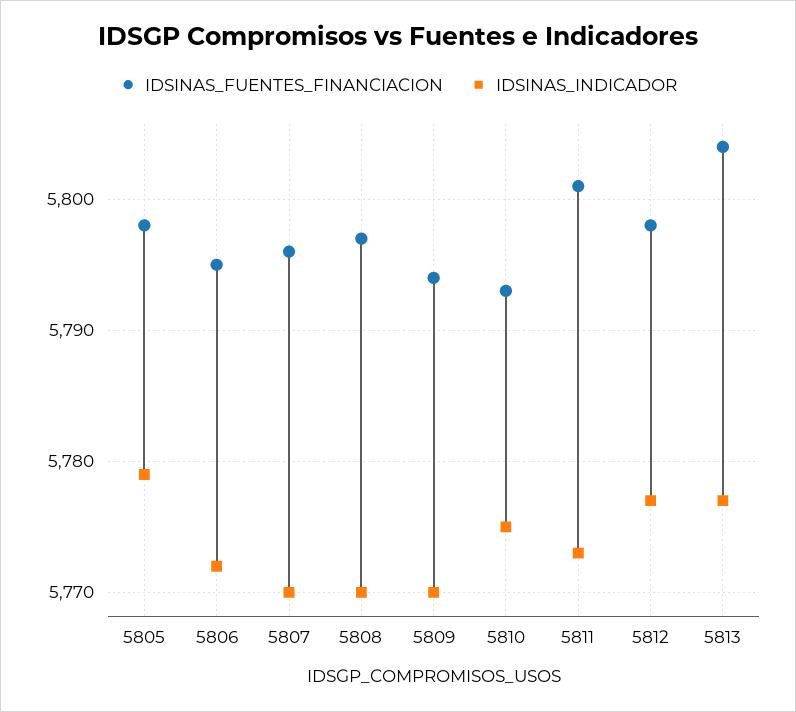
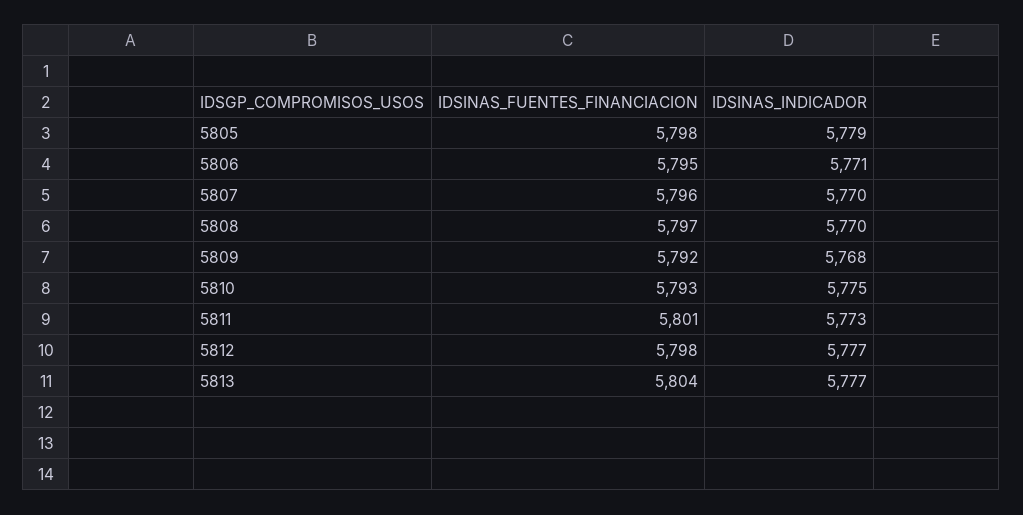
  {
    "IDSINAS_FUENTES_FINANCIACION": {
      "5805": 5798,
      "5806": 5795,
      "5807": 5796,
      "5808": 5797,
-     "5809": 5794,
+     "5809": 5792,
      "5810": 5793,
      "5811": 5801,
      "5812": 5798,
      "5813": 5804
    },
    "IDSINAS_INDICADOR": {
      "5805": 5779,
-     "5806": 5772,
+     "5806": 5771,
      "5807": 5770,
      "5808": 5770,
-     "5809": 5770,
+     "5809": 5768,
      "5810": 5775,
      "5811": 5773,
      "5812": 5777,
      "5813": 5777
    }
  }

